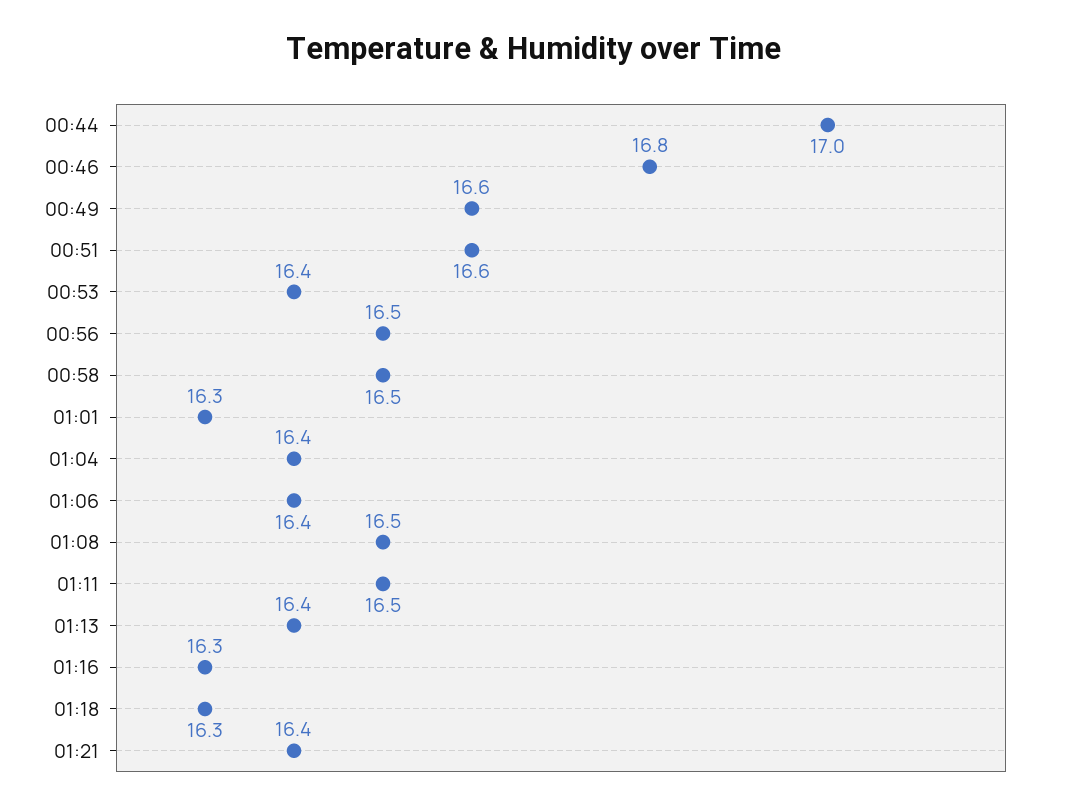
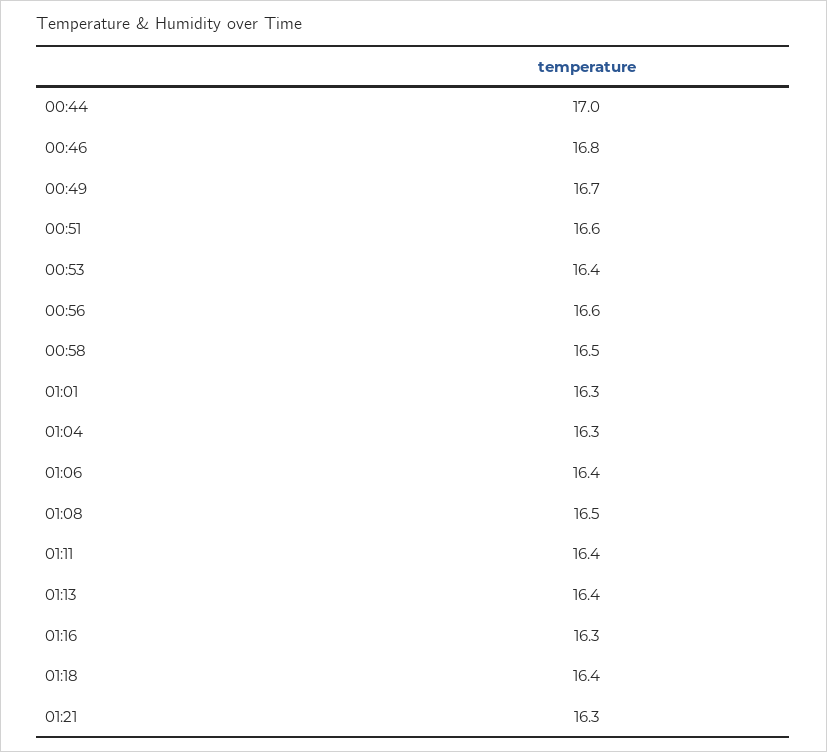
  {
    "00:44": 17,
    "00:46": 16.8,
-   "00:49": 16.6,
+   "00:49": 16.7,
    "00:51": 16.6,
    "00:53": 16.4,
-   "00:56": 16.5,
+   "00:56": 16.6,
    "00:58": 16.5,
    "01:01": 16.3,
-   "01:04": 16.4,
+   "01:04": 16.3,
    "01:06": 16.4,
    "01:08": 16.5,
-   "01:11": 16.5,
+   "01:11": 16.4,
    "01:13": 16.4,
    "01:16": 16.3,
-   "01:18": 16.3,
+   "01:18": 16.4,
-   "01:21": 16.4
+   "01:21": 16.3
  }

